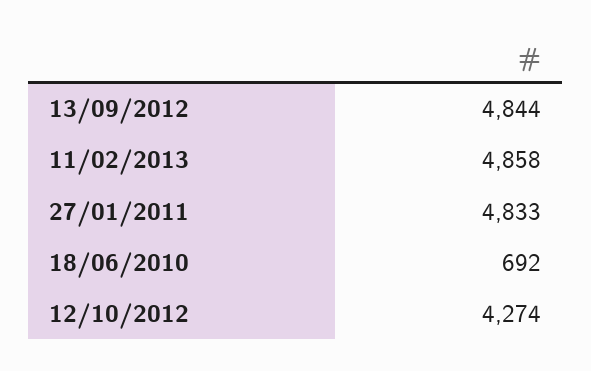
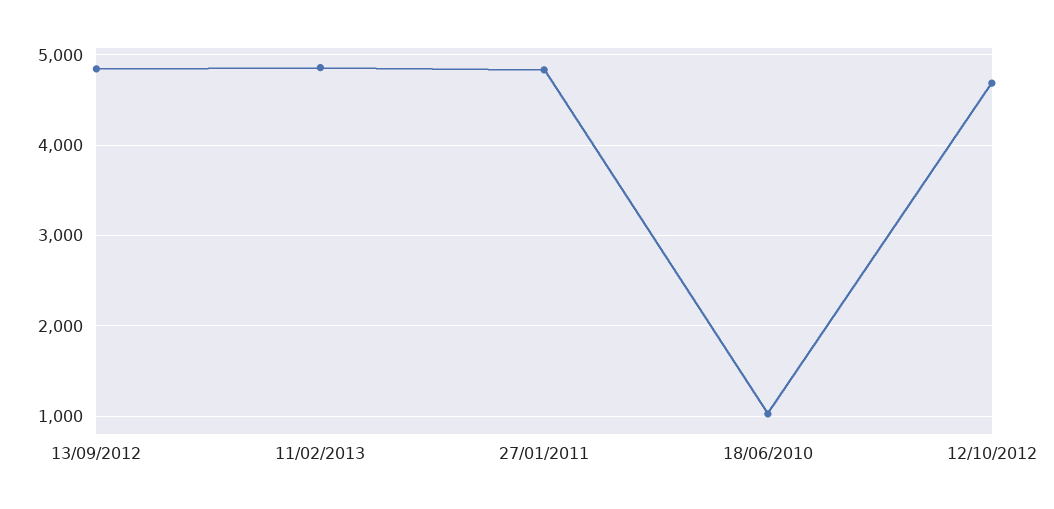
  {
    "13/09/2012": 4844,
    "11/02/2013": 4858,
    "27/01/2011": 4833,
-   "18/06/2010": 692,
+   "18/06/2010": 1000,
-   "12/10/2012": 4274
+   "12/10/2012": 4700
  }

